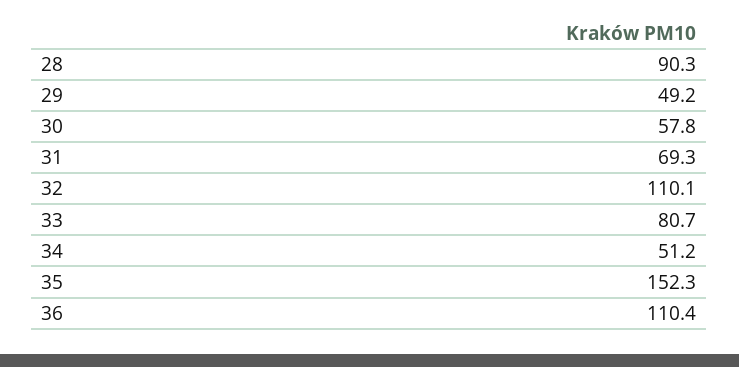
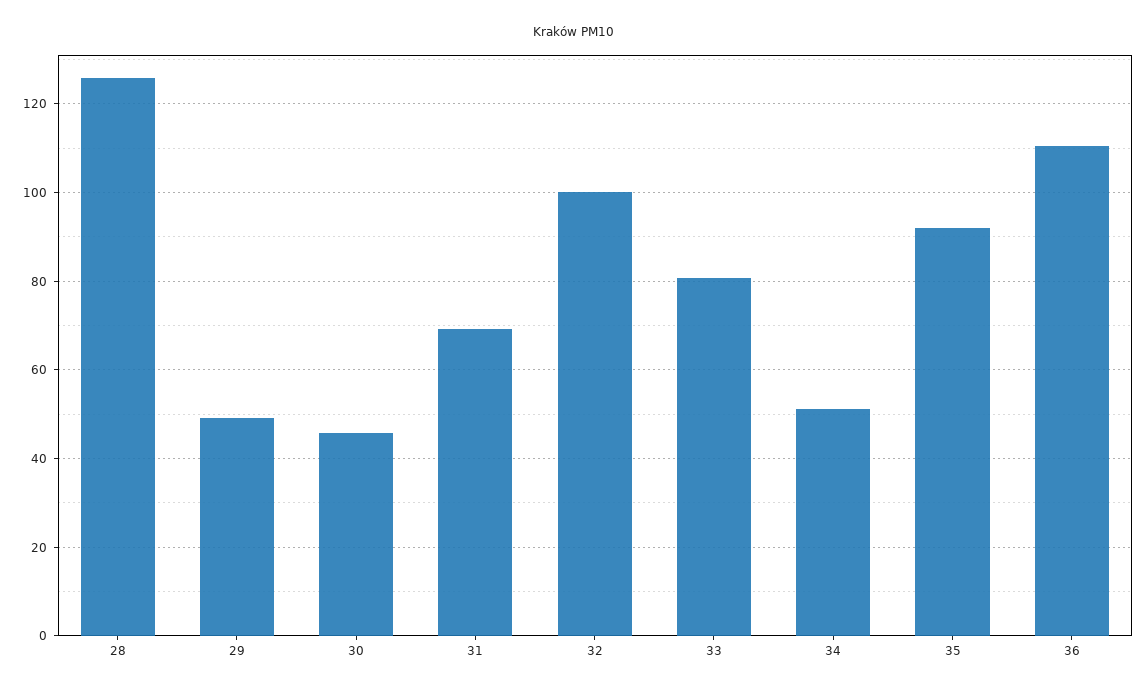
  {
-   "28": 90.3,
+   "28": 126,
    "29": 49.2,
-   "30": 57.8,
+   "30": 46,
    "31": 69.3,
-   "32": 110.1,
+   "32": 100,
    "33": 80.7,
    "34": 51.2,
-   "35": 152.3,
+   "35": 92,
    "36": 110.4
  }

